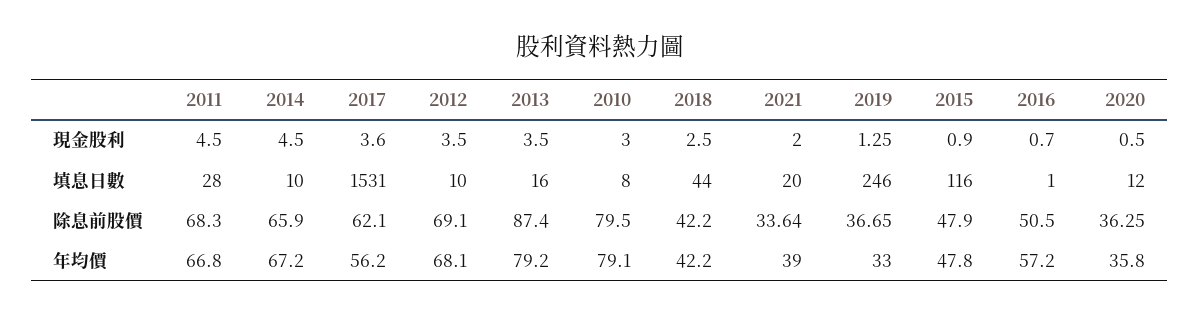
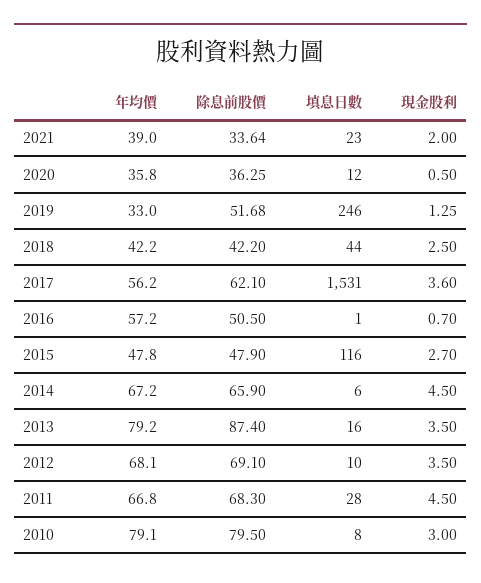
  {
    "2011": {
      "現金股利": 4.5,
      "填息日數": 28,
      "除息前股價": 68.3,
      "年均價": 66.8
    },
    "2014": {
      "現金股利": 4.5,
-     "填息日數": 10,
+     "填息日數": 6,
      "除息前股價": 65.9,
      "年均價": 67.2
    },
    "2017": {
      "現金股利": 3.6,
      "填息日數": 1531,
      "除息前股價": 62.1,
      "年均價": 56.2
    },
    "2012": {
      "現金股利": 3.5,
      "填息日數": 10,
      "除息前股價": 69.1,
      "年均價": 68.1
    },
    "2013": {
      "現金股利": 3.5,
      "填息日數": 16,
      "除息前股價": 87.4,
      "年均價": 79.2
    },
    "2010": {
      "現金股利": 3,
      "填息日數": 8,
      "除息前股價": 79.5,
      "年均價": 79.1
    },
    "2018": {
      "現金股利": 2.5,
      "填息日數": 44,
      "除息前股價": 42.2,
      "年均價": 42.2
    },
    "2021": {
      "現金股利": 2,
-     "填息日數": 20,
+     "填息日數": 23,
      "除息前股價": 33.64,
      "年均價": 39
    },
    "2019": {
      "現金股利": 1.25,
      "填息日數": 246,
-     "除息前股價": 36.65,
+     "除息前股價": 51.68,
      "年均價": 33
    },
    "2015": {
-     "現金股利": 0.9,
+     "現金股利": 2.7,
      "填息日數": 116,
      "除息前股價": 47.9,
      "年均價": 47.8
    },
    "2016": {
      "現金股利": 0.7,
      "填息日數": 1,
      "除息前股價": 50.5,
      "年均價": 57.2
    },
    "2020": {
      "現金股利": 0.5,
      "填息日數": 12,
      "除息前股價": 36.25,
      "年均價": 35.8
    }
  }

